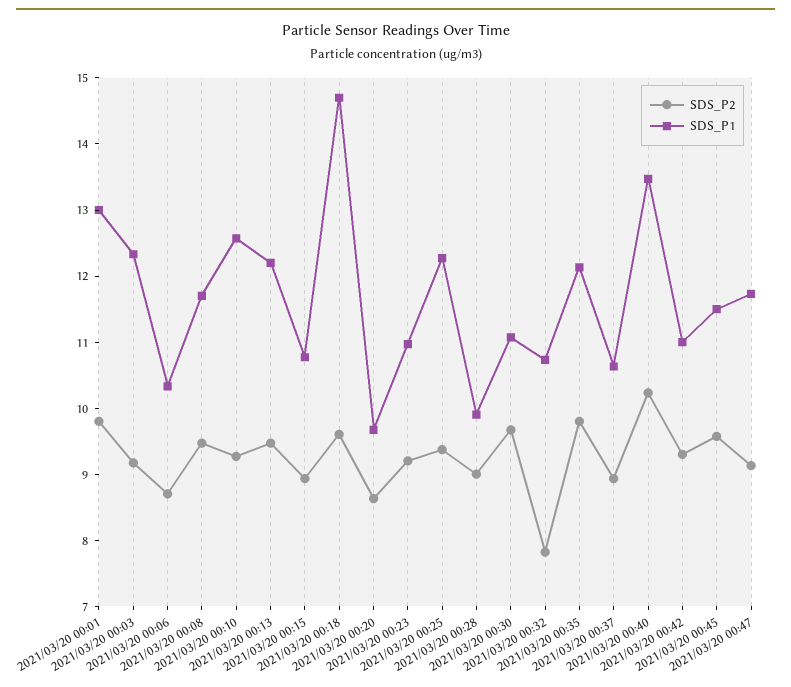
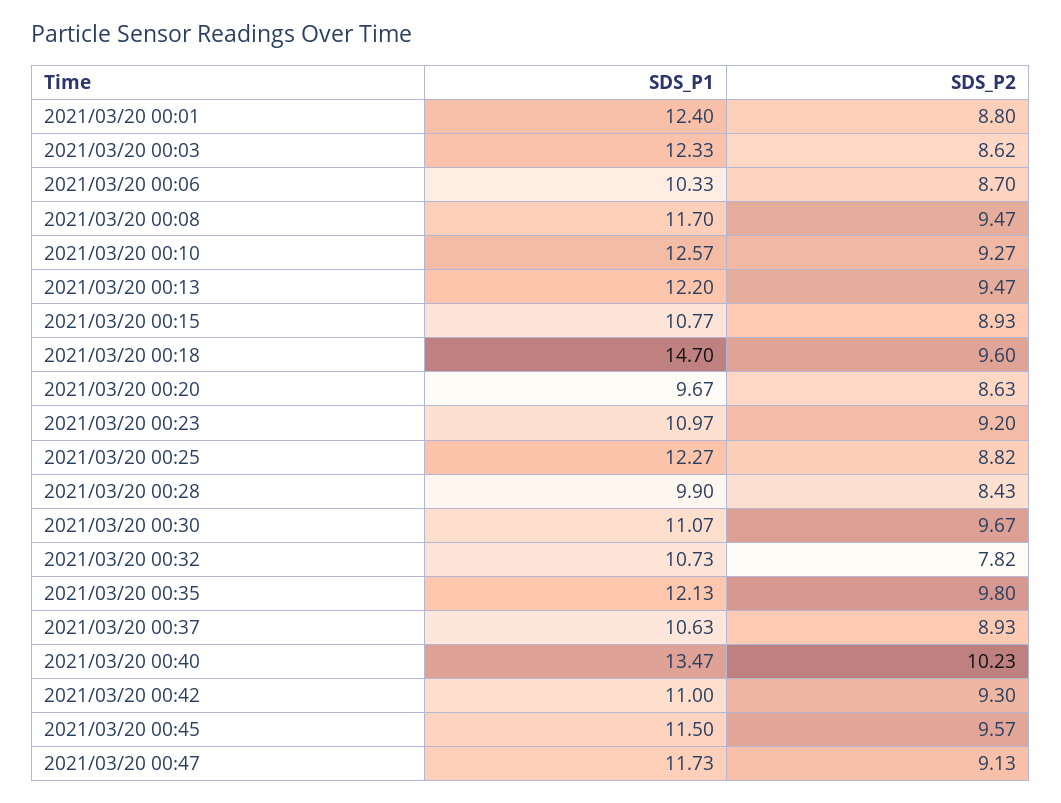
  {
    "SDS_P2": {
-     "2021/03/20 00:01": 9.8,
+     "2021/03/20 00:01": 8.8,
-     "2021/03/20 00:03": 9.2,
+     "2021/03/20 00:03": 8.62,
      "2021/03/20 00:06": 8.7,
      "2021/03/20 00:08": 9.47,
      "2021/03/20 00:10": 9.27,
      "2021/03/20 00:13": 9.47,
      "2021/03/20 00:15": 8.93,
      "2021/03/20 00:18": 9.6,
      "2021/03/20 00:20": 8.63,
      "2021/03/20 00:23": 9.2,
-     "2021/03/20 00:25": 9.4,
+     "2021/03/20 00:25": 8.82,
-     "2021/03/20 00:28": 9,
+     "2021/03/20 00:28": 8.43,
      "2021/03/20 00:30": 9.67,
      "2021/03/20 00:32": 7.82,
      "2021/03/20 00:35": 9.8,
      "2021/03/20 00:37": 8.93,
      "2021/03/20 00:40": 10.23,
      "2021/03/20 00:42": 9.3,
      "2021/03/20 00:45": 9.57,
      "2021/03/20 00:47": 9.13
    },
    "SDS_P1": {
-     "2021/03/20 00:01": 13,
+     "2021/03/20 00:01": 12.4,
      "2021/03/20 00:03": 12.33,
      "2021/03/20 00:06": 10.33,
      "2021/03/20 00:08": 11.7,
      "2021/03/20 00:10": 12.57,
      "2021/03/20 00:13": 12.2,
      "2021/03/20 00:15": 10.77,
      "2021/03/20 00:18": 14.7,
      "2021/03/20 00:20": 9.67,
      "2021/03/20 00:23": 10.97,
      "2021/03/20 00:25": 12.27,
      "2021/03/20 00:28": 9.9,
      "2021/03/20 00:30": 11.07,
      "2021/03/20 00:32": 10.73,
      "2021/03/20 00:35": 12.13,
      "2021/03/20 00:37": 10.63,
      "2021/03/20 00:40": 13.47,
      "2021/03/20 00:42": 11,
      "2021/03/20 00:45": 11.5,
      "2021/03/20 00:47": 11.73
    }
  }

